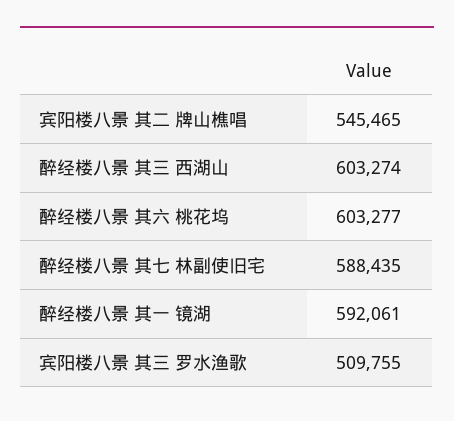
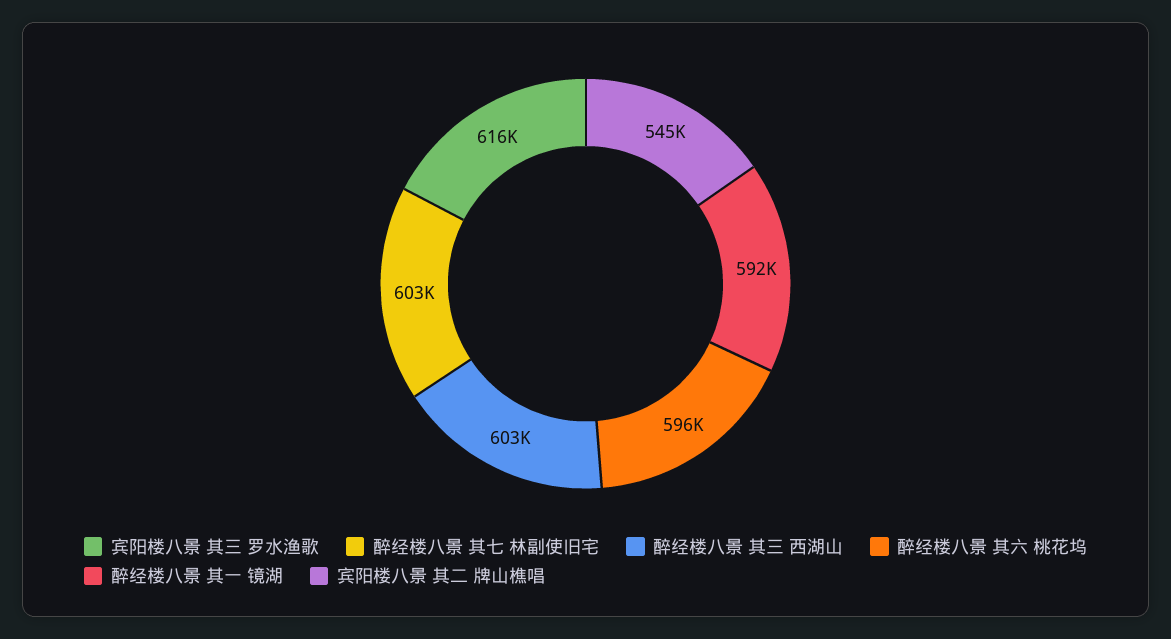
  {
    "宾阳楼八景 其二 牌山樵唱": 545465,
    "醉经楼八景 其三 西湖山": 603274,
-   "醉经楼八景 其六 桃花坞": 603277,
+   "醉经楼八景 其六 桃花坞": 596000,
-   "醉经楼八景 其七 林副使旧宅": 588435,
+   "醉经楼八景 其七 林副使旧宅": 603000,
    "醉经楼八景 其一 镜湖": 592061,
-   "宾阳楼八景 其三 罗水渔歌": 509755
+   "宾阳楼八景 其三 罗水渔歌": 616000
  }

